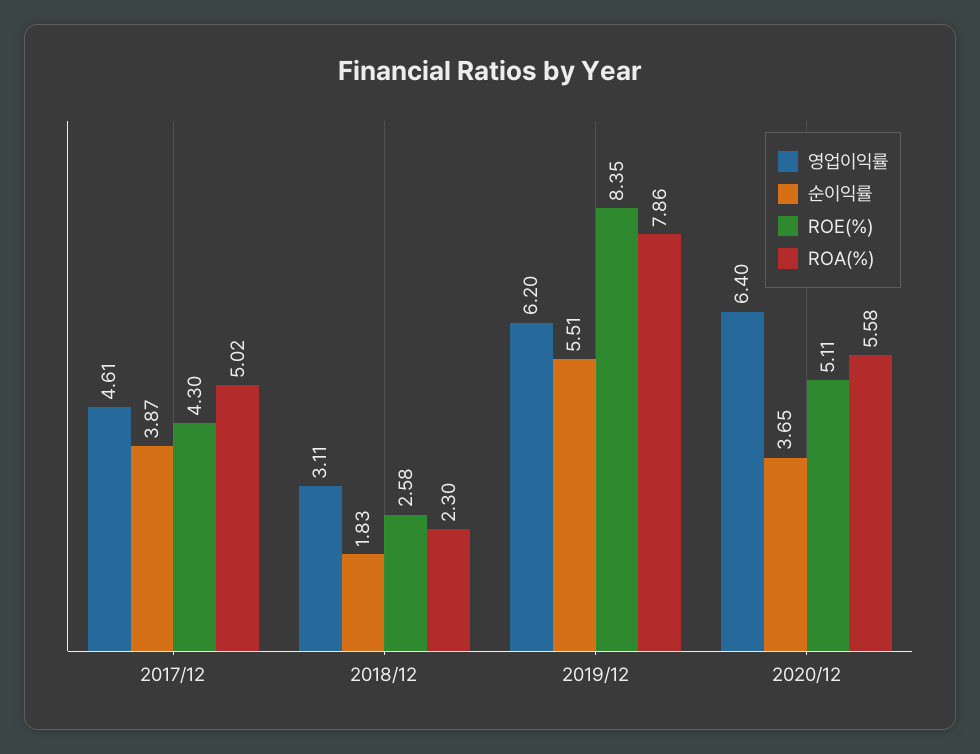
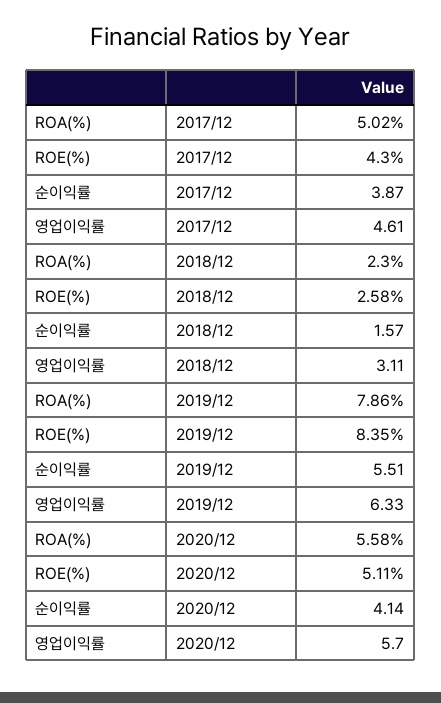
  {
    "영업이익률": {
      "2017/12": 4.61,
      "2018/12": 3.11,
-     "2019/12": 6.2,
+     "2019/12": 6.33,
-     "2020/12": 6.4
+     "2020/12": 5.7
    },
    "순이익률": {
      "2017/12": 3.87,
-     "2018/12": 1.83,
+     "2018/12": 1.57,
      "2019/12": 5.51,
-     "2020/12": 3.65
+     "2020/12": 4.14
    },
    "ROE(%)": {
      "2017/12": 4.3,
      "2018/12": 2.58,
      "2019/12": 8.35,
      "2020/12": 5.11
    },
    "ROA(%)": {
      "2017/12": 5.02,
      "2018/12": 2.3,
      "2019/12": 7.86,
      "2020/12": 5.58
    }
  }

